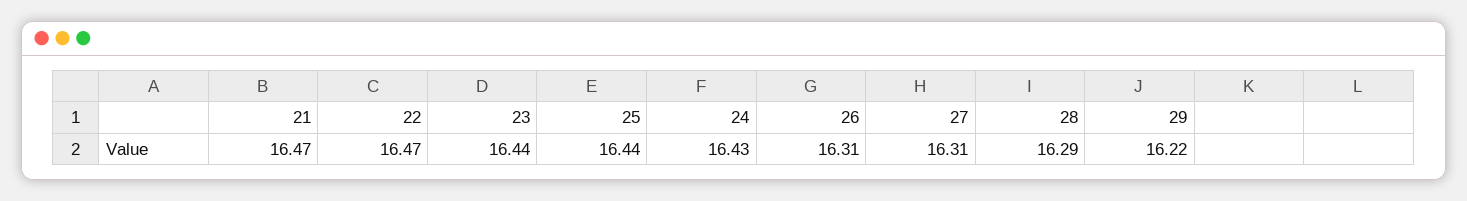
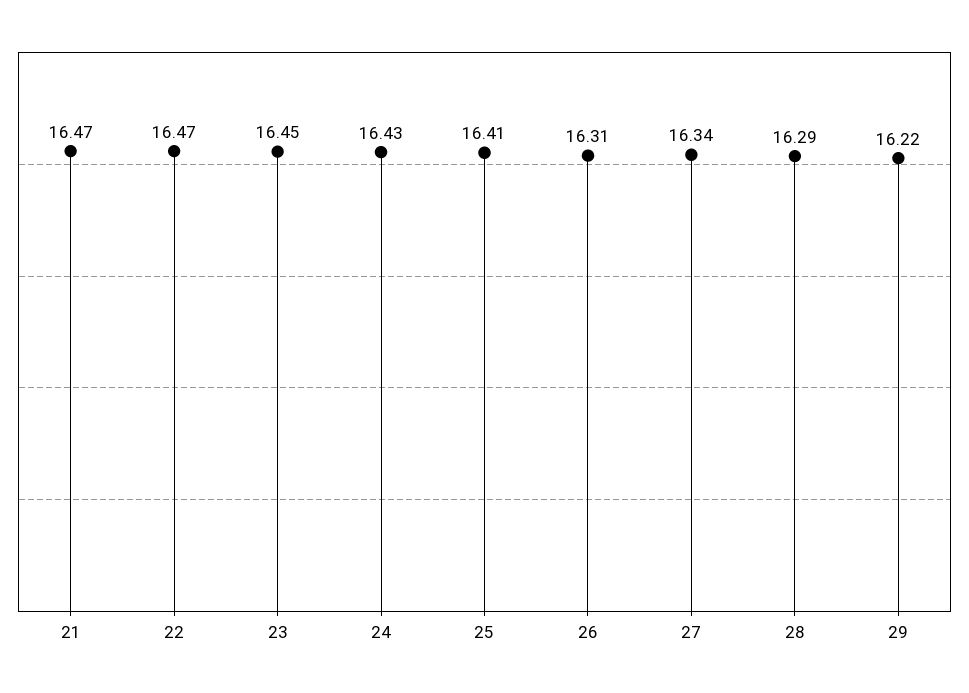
  {
    "21": 16.47,
    "22": 16.47,
-   "23": 16.44,
+   "23": 16.45,
-   "25": 16.44,
+   "25": 16.41,
    "24": 16.43,
    "26": 16.31,
-   "27": 16.31,
+   "27": 16.34,
    "28": 16.29,
    "29": 16.22
  }

